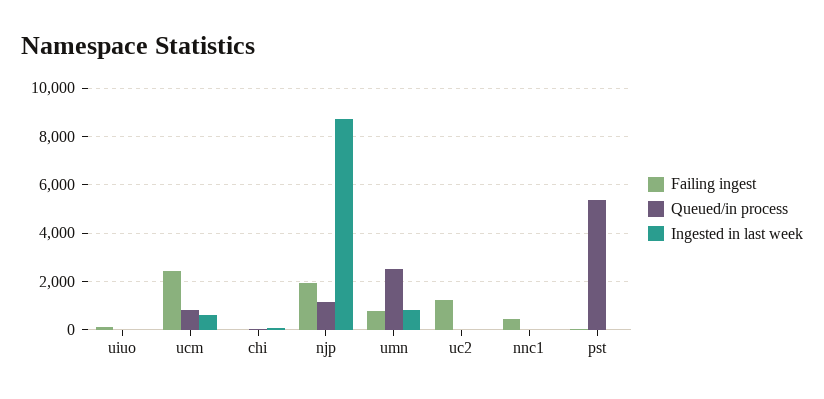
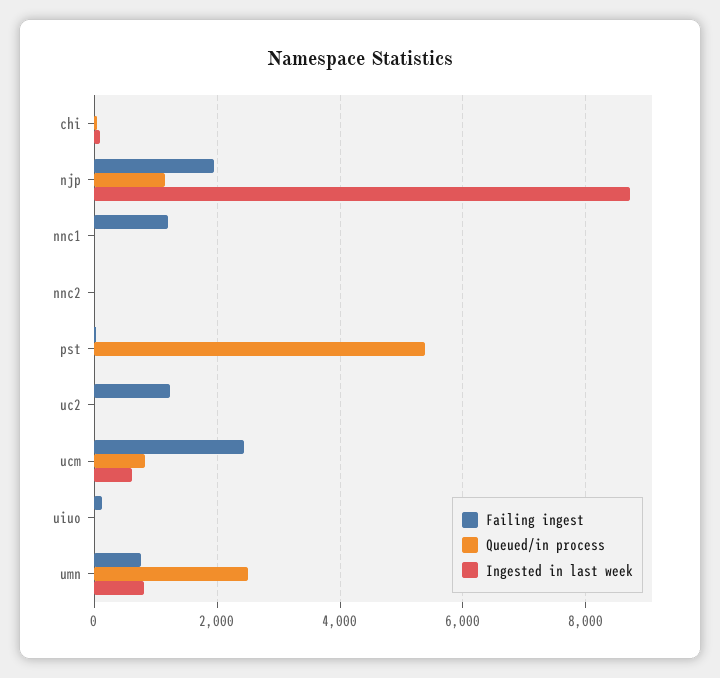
  {
    "Failing ingest": {
      "uiuo": 200,
      "ucm": 2400,
      "chi": 0,
      "njp": 2000,
      "umn": 800,
      "uc2": 1200,
-     "nnc1": 500,
+     "nnc1": 1200,
-     "pst": 0
+     "pst": 0,
+     "nnc2": 0
    },
    "Queued/in process": {
      "uiuo": 0,
      "ucm": 800,
      "chi": 0,
      "njp": 1200,
      "umn": 2400,
      "uc2": 0,
      "nnc1": 0,
-     "pst": 5400
+     "pst": 5400,
+     "nnc2": 0
    },
    "Ingested in last week": {
      "uiuo": 0,
      "ucm": 600,
      "chi": 0,
      "njp": 8800,
      "umn": 800,
      "uc2": 0,
      "nnc1": 0,
-     "pst": 0
+     "pst": 0,
+     "nnc2": 0
    }
  }

